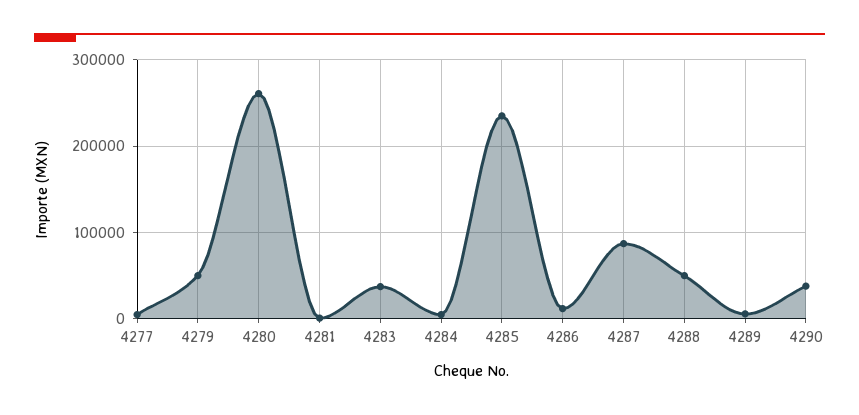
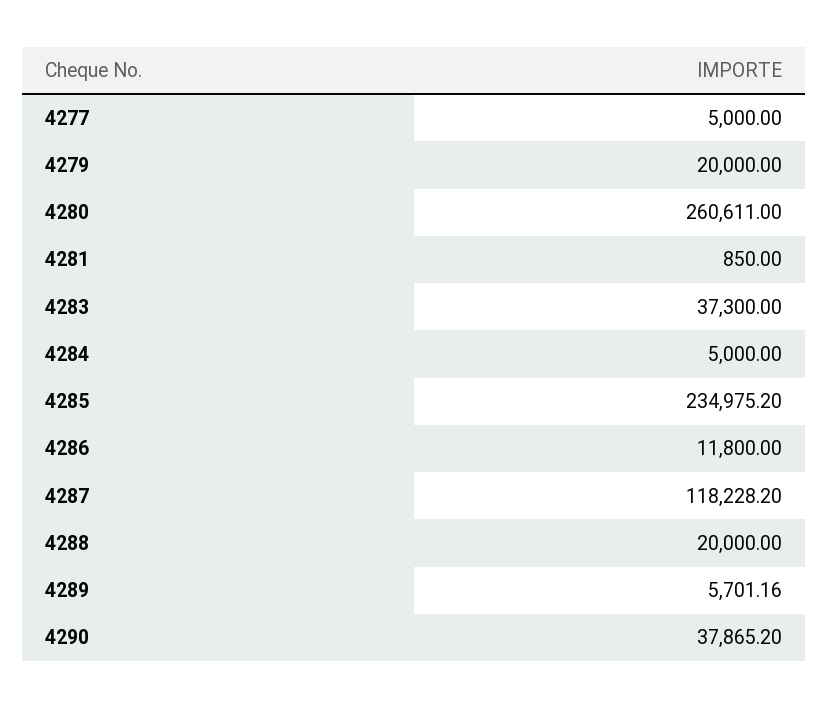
  {
    "4277": 5000,
-   "4279": 50000,
+   "4279": 20000,
    "4280": 260611,
    "4281": 850,
    "4283": 37300,
    "4284": 5000,
    "4285": 234975.2,
    "4286": 11800,
-   "4287": 90000,
+   "4287": 118228.2,
-   "4288": 50000,
+   "4288": 20000,
    "4289": 5701.16,
    "4290": 37865.2
  }

